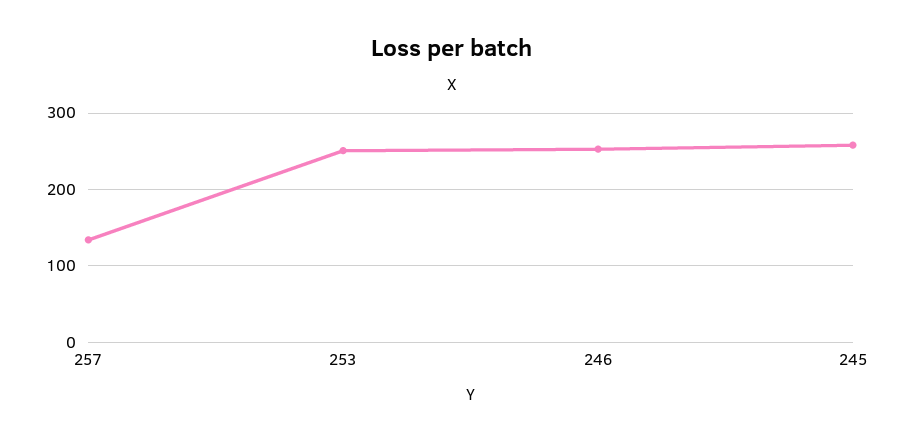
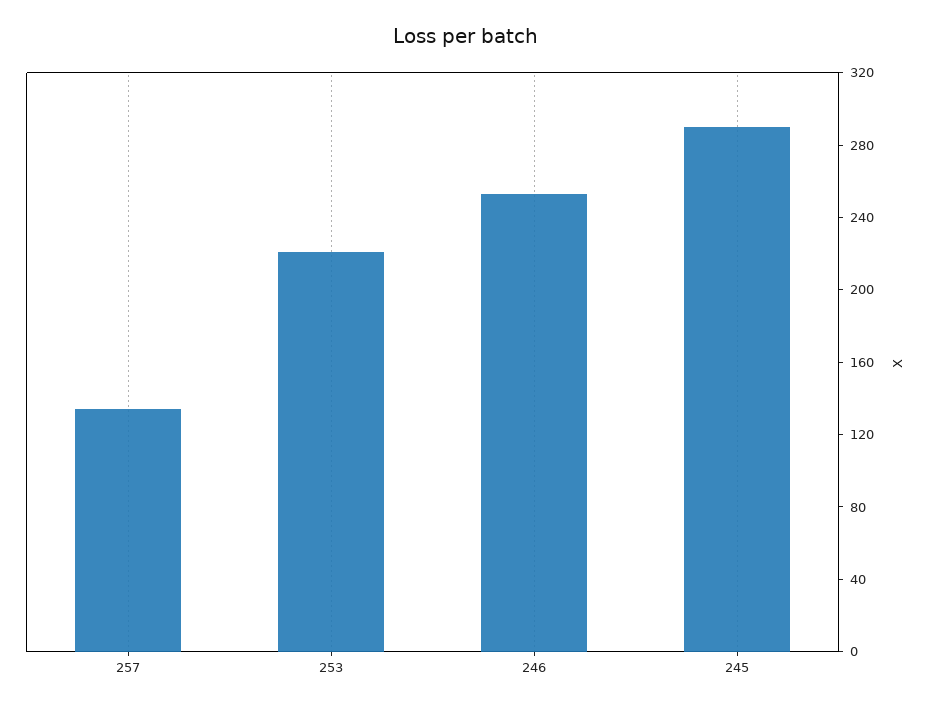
  {
    "257": 130,
-   "253": 250,
+   "253": 220,
    "246": 250,
-   "245": 260
+   "245": 290
  }

